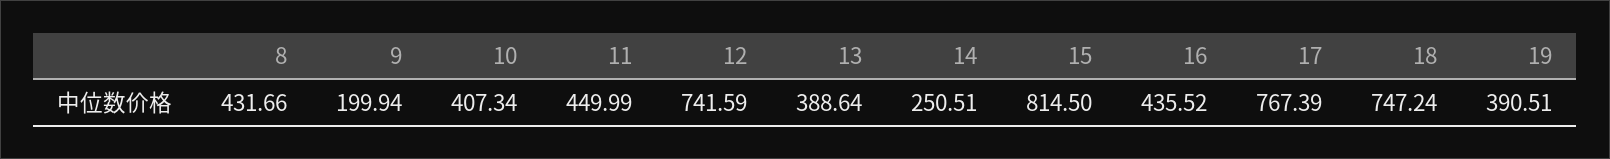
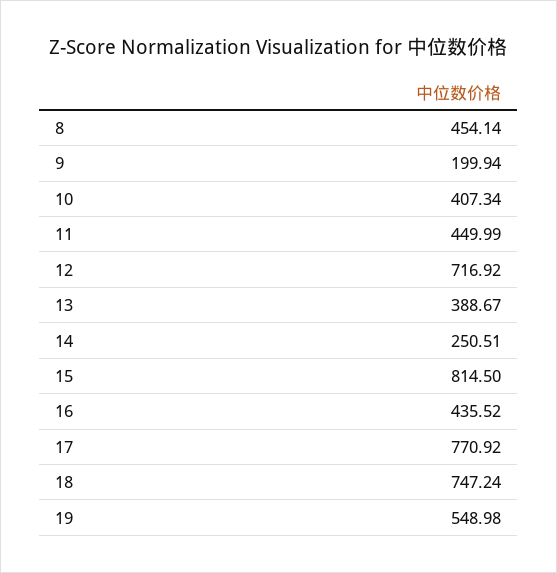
  {
-   "8": 431.66,
+   "8": 454.14,
    "9": 199.94,
    "10": 407.34,
    "11": 449.99,
-   "12": 741.59,
+   "12": 716.92,
-   "13": 388.64,
+   "13": 388.67,
    "14": 250.51,
    "15": 814.5,
    "16": 435.52,
-   "17": 767.39,
+   "17": 770.92,
    "18": 747.24,
-   "19": 390.51
+   "19": 548.98
  }

